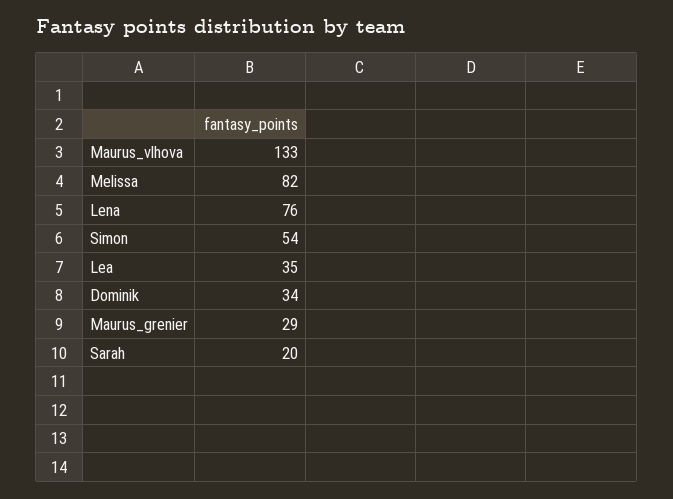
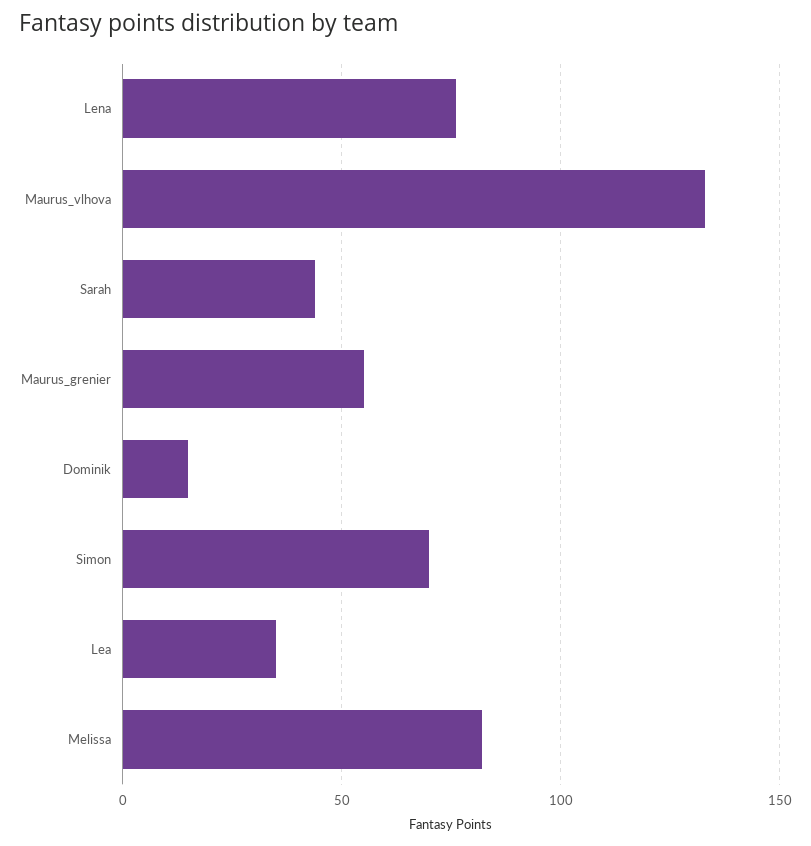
  {
    "Maurus_vlhova": 133,
    "Melissa": 82,
    "Lena": 76,
-   "Simon": 54,
+   "Simon": 70,
    "Lea": 35,
-   "Dominik": 34,
+   "Dominik": 15,
-   "Maurus_grenier": 29,
+   "Maurus_grenier": 55,
-   "Sarah": 20
+   "Sarah": 45
  }

